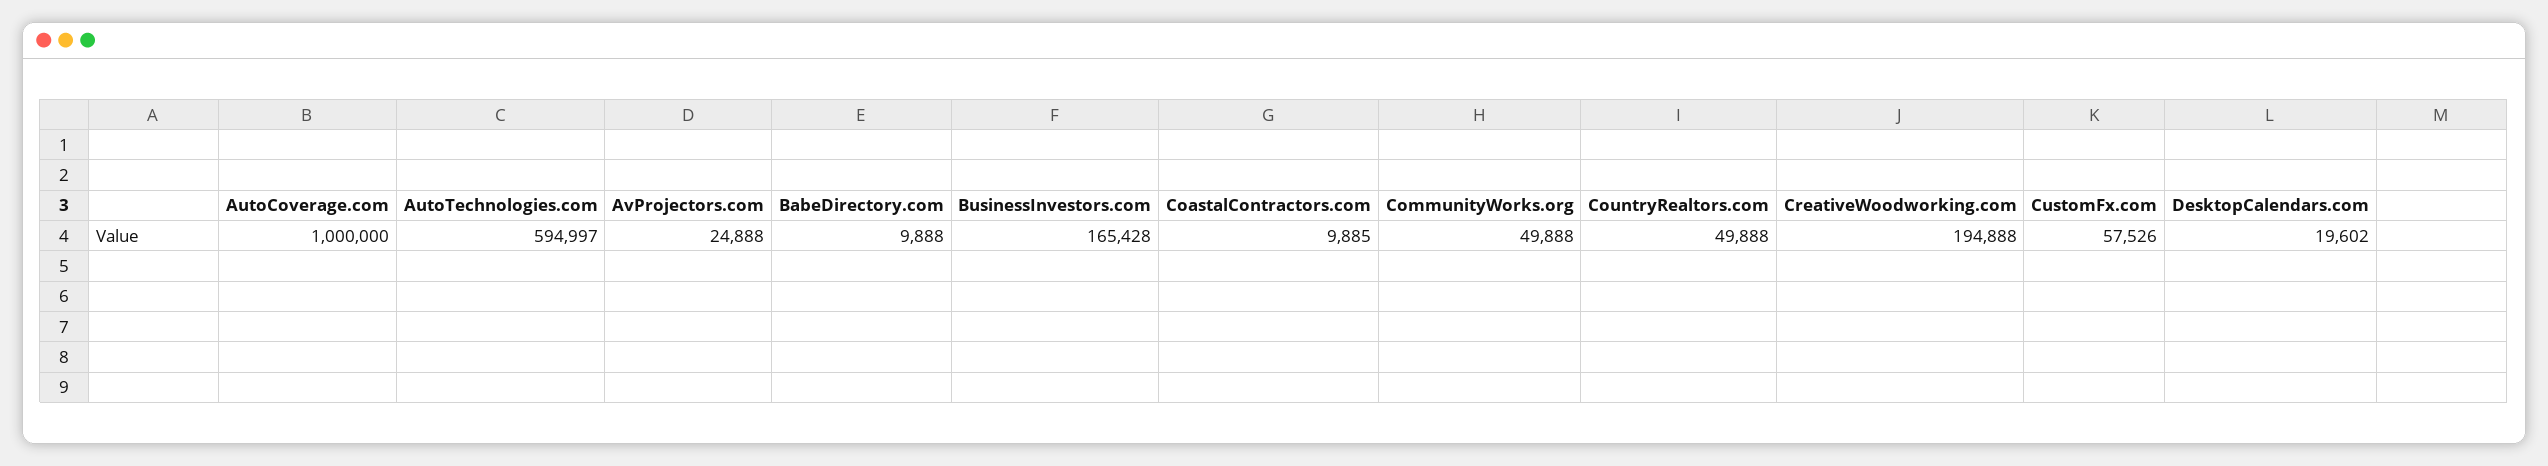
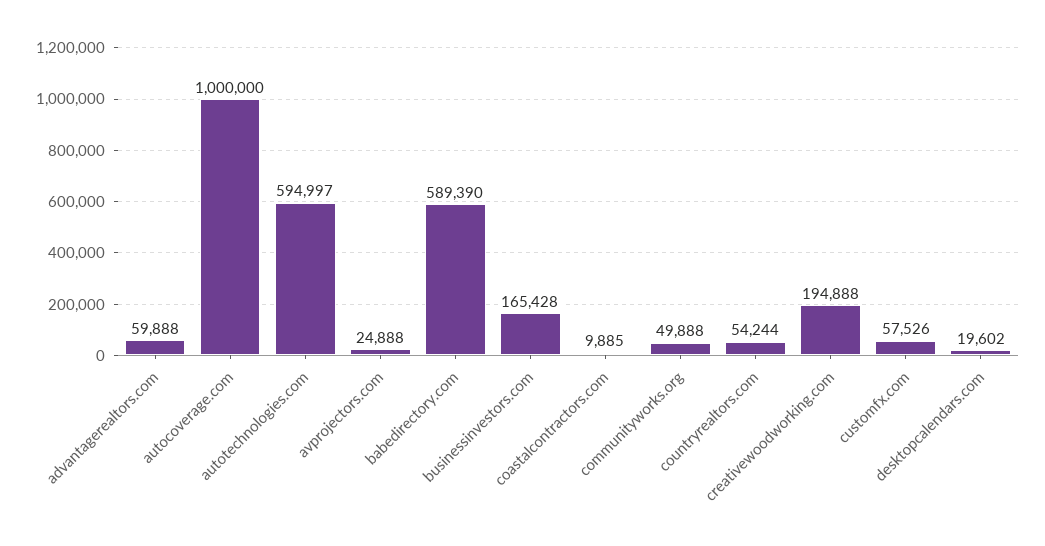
  {
    "AutoCoverage.com": 1000000,
    "AutoTechnologies.com": 594997,
    "AvProjectors.com": 24888,
-   "BabeDirectory.com": 9888,
+   "BabeDirectory.com": 589390,
    "BusinessInvestors.com": 165428,
    "CoastalContractors.com": 9885,
    "CommunityWorks.org": 49888,
-   "CountryRealtors.com": 49888,
+   "CountryRealtors.com": 54244,
    "CreativeWoodworking.com": 194888,
    "CustomFx.com": 57526,
-   "DesktopCalendars.com": 19602
+   "DesktopCalendars.com": 19602,
+   "advantagerealtors.com": 59888
  }

